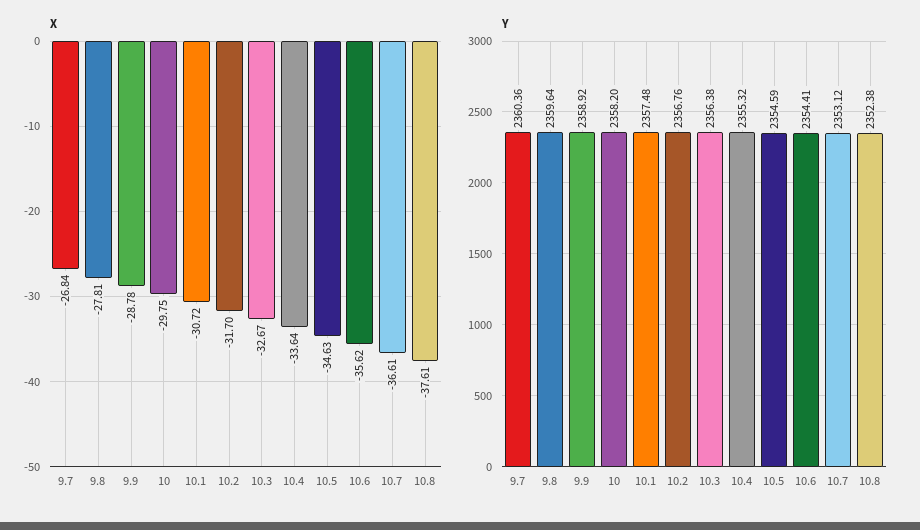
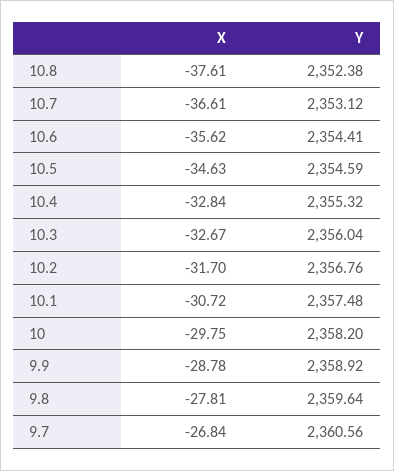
  {
    "X": {
      "9.7": -26.84,
      "9.8": -27.81,
      "9.9": -28.78,
      "10": -29.75,
      "10.1": -30.72,
      "10.2": -31.7,
      "10.3": -32.67,
-     "10.4": -33.64,
+     "10.4": -32.84,
      "10.5": -34.63,
      "10.6": -35.62,
      "10.7": -36.61,
      "10.8": -37.61
    },
    "Y": {
-     "9.7": 2360.36,
+     "9.7": 2360.56,
      "9.8": 2359.64,
      "9.9": 2358.92,
      "10": 2358.2,
      "10.1": 2357.48,
      "10.2": 2356.76,
-     "10.3": 2356.38,
+     "10.3": 2356.04,
      "10.4": 2355.32,
      "10.5": 2354.59,
      "10.6": 2354.41,
      "10.7": 2353.12,
      "10.8": 2352.38
    }
  }

